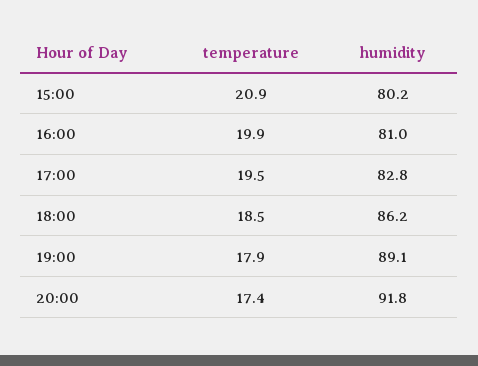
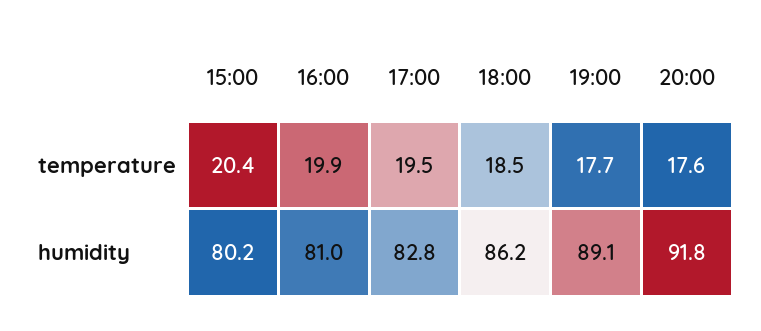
  {
    "temperature": {
-     "15:00": 20.9,
+     "15:00": 20.4,
      "16:00": 19.9,
      "17:00": 19.5,
      "18:00": 18.5,
-     "19:00": 17.9,
+     "19:00": 17.7,
-     "20:00": 17.4
+     "20:00": 17.6
    },
    "humidity": {
      "15:00": 80.2,
      "16:00": 81,
      "17:00": 82.8,
      "18:00": 86.2,
      "19:00": 89.1,
      "20:00": 91.8
    }
  }

